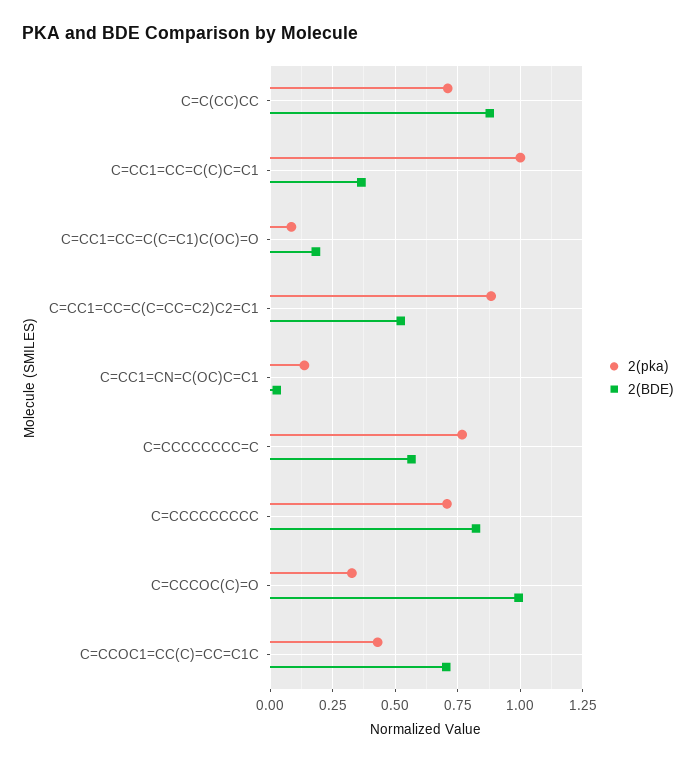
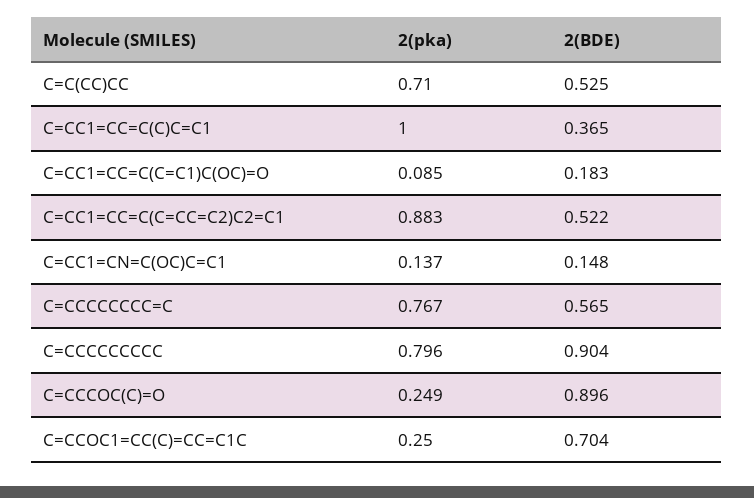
  {
    "2(pka)": {
      "C=C(CC)CC": 0.71,
      "C=CC1=CC=C(C)C=C1": 1,
      "C=CC1=CC=C(C=C1)C(OC)=O": 0.085,
      "C=CC1=CC=C(C=CC=C2)C2=C1": 0.883,
      "C=CC1=CN=C(OC)C=C1": 0.137,
      "C=CCCCCCCC=C": 0.767,
-     "C=CCCCCCCCC": 0.7,
+     "C=CCCCCCCCC": 0.796,
-     "C=CCCOC(C)=O": 0.325,
+     "C=CCCOC(C)=O": 0.249,
-     "C=CCOC1=CC(C)=CC=C1C": 0.425
+     "C=CCOC1=CC(C)=CC=C1C": 0.25
    },
    "2(BDE)": {
-     "C=C(CC)CC": 0.875,
+     "C=C(CC)CC": 0.525,
      "C=CC1=CC=C(C)C=C1": 0.365,
      "C=CC1=CC=C(C=C1)C(OC)=O": 0.183,
      "C=CC1=CC=C(C=CC=C2)C2=C1": 0.522,
-     "C=CC1=CN=C(OC)C=C1": 0.025,
+     "C=CC1=CN=C(OC)C=C1": 0.148,
      "C=CCCCCCCC=C": 0.565,
-     "C=CCCCCCCCC": 0.825,
+     "C=CCCCCCCCC": 0.904,
-     "C=CCCOC(C)=O": 1,
+     "C=CCCOC(C)=O": 0.896,
      "C=CCOC1=CC(C)=CC=C1C": 0.704
    }
  }

